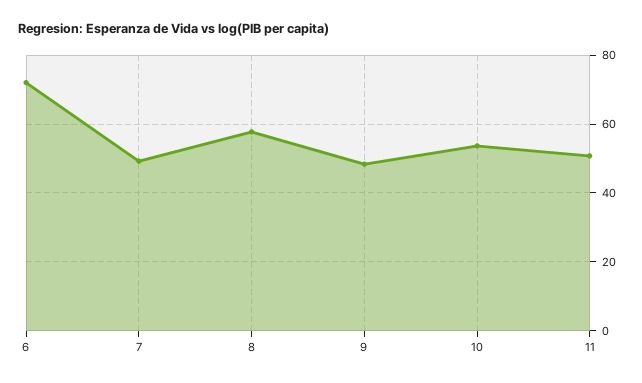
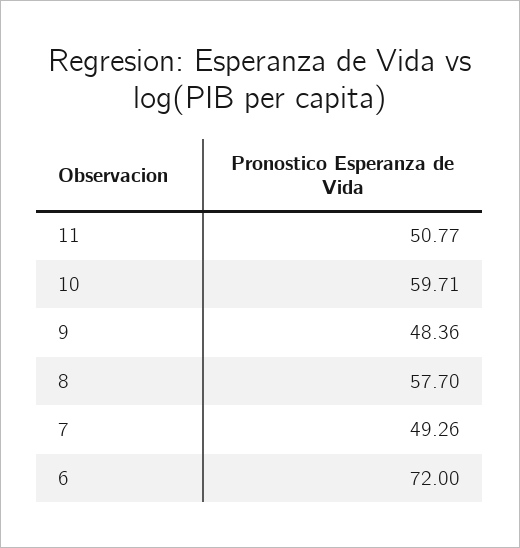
  {
    "6": 72,
    "7": 49.26,
    "8": 57.7,
    "9": 48.36,
-   "10": 54,
+   "10": 59.71,
    "11": 50.77
  }

